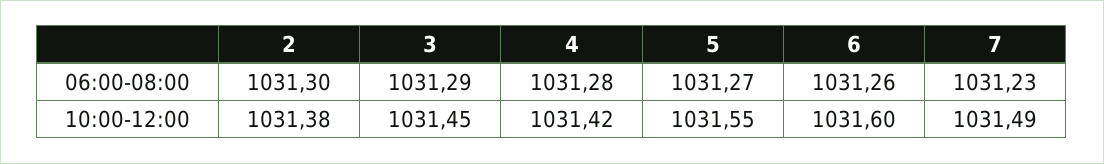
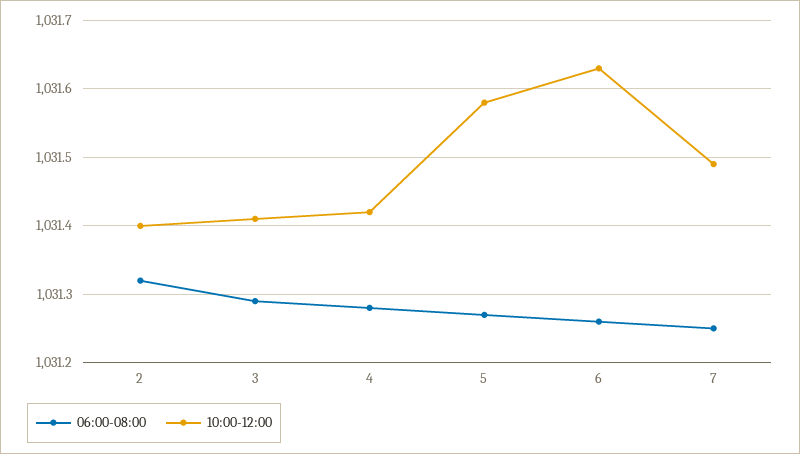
  {
    "06:00-08:00": {
-     "2": 1031.3,
+     "2": 1031.32,
      "3": 1031.29,
      "4": 1031.28,
      "5": 1031.27,
      "6": 1031.26,
-     "7": 1031.23
+     "7": 1031.25
    },
    "10:00-12:00": {
-     "2": 1031.38,
+     "2": 1031.4,
-     "3": 1031.45,
+     "3": 1031.41,
      "4": 1031.42,
-     "5": 1031.55,
+     "5": 1031.58,
-     "6": 1031.6,
+     "6": 1031.63,
      "7": 1031.49
    }
  }

